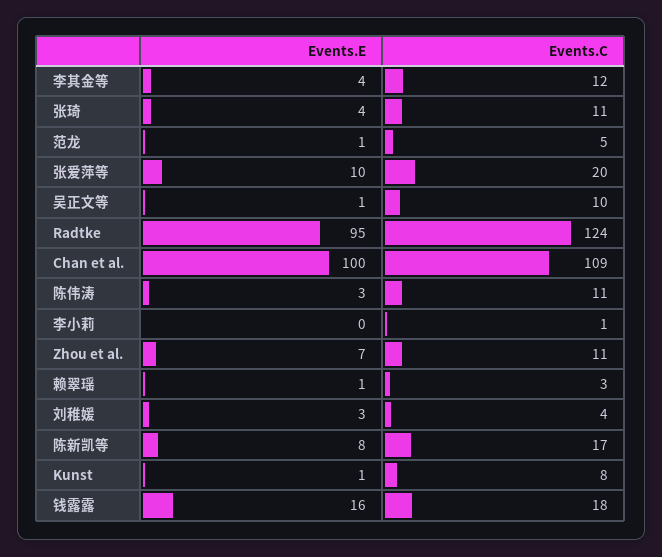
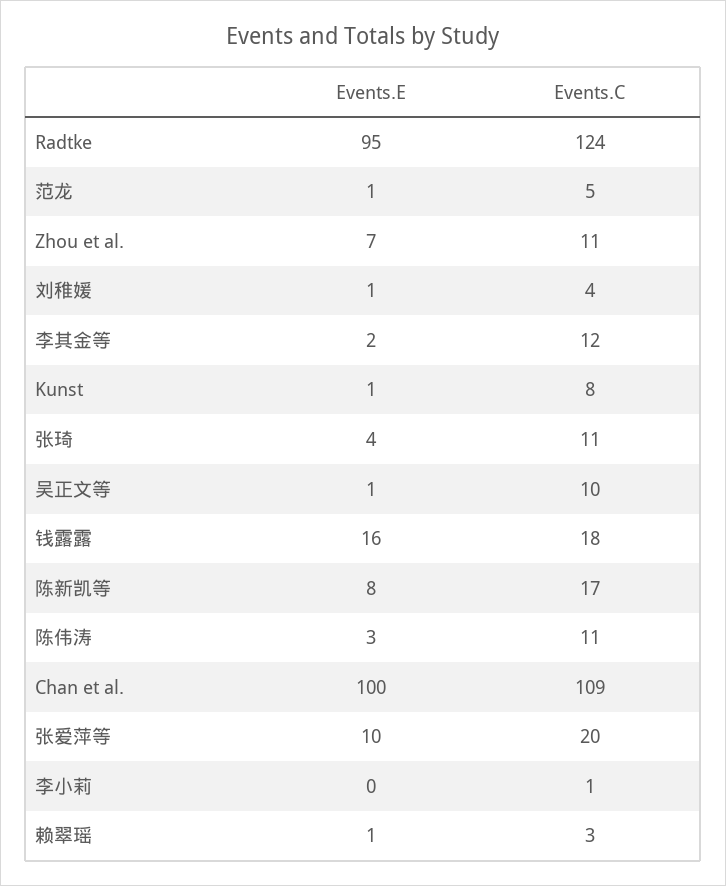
  {
    "Events.E": {
-     "李其金等": 4,
+     "李其金等": 2,
      "张琦": 4,
      "范龙": 1,
      "张爱萍等": 10,
      "吴正文等": 1,
      "Radtke": 95,
      "Chan et al.": 100,
      "陈伟涛": 3,
      "李小莉": 0,
      "Zhou et al.": 7,
      "赖翠瑶": 1,
-     "刘稚媛": 3,
+     "刘稚媛": 1,
      "陈新凯等": 8,
      "Kunst": 1,
      "钱露露": 16
    },
    "Events.C": {
      "李其金等": 12,
      "张琦": 11,
      "范龙": 5,
      "张爱萍等": 20,
      "吴正文等": 10,
      "Radtke": 124,
      "Chan et al.": 109,
      "陈伟涛": 11,
      "李小莉": 1,
      "Zhou et al.": 11,
      "赖翠瑶": 3,
      "刘稚媛": 4,
      "陈新凯等": 17,
      "Kunst": 8,
      "钱露露": 18
    }
  }

